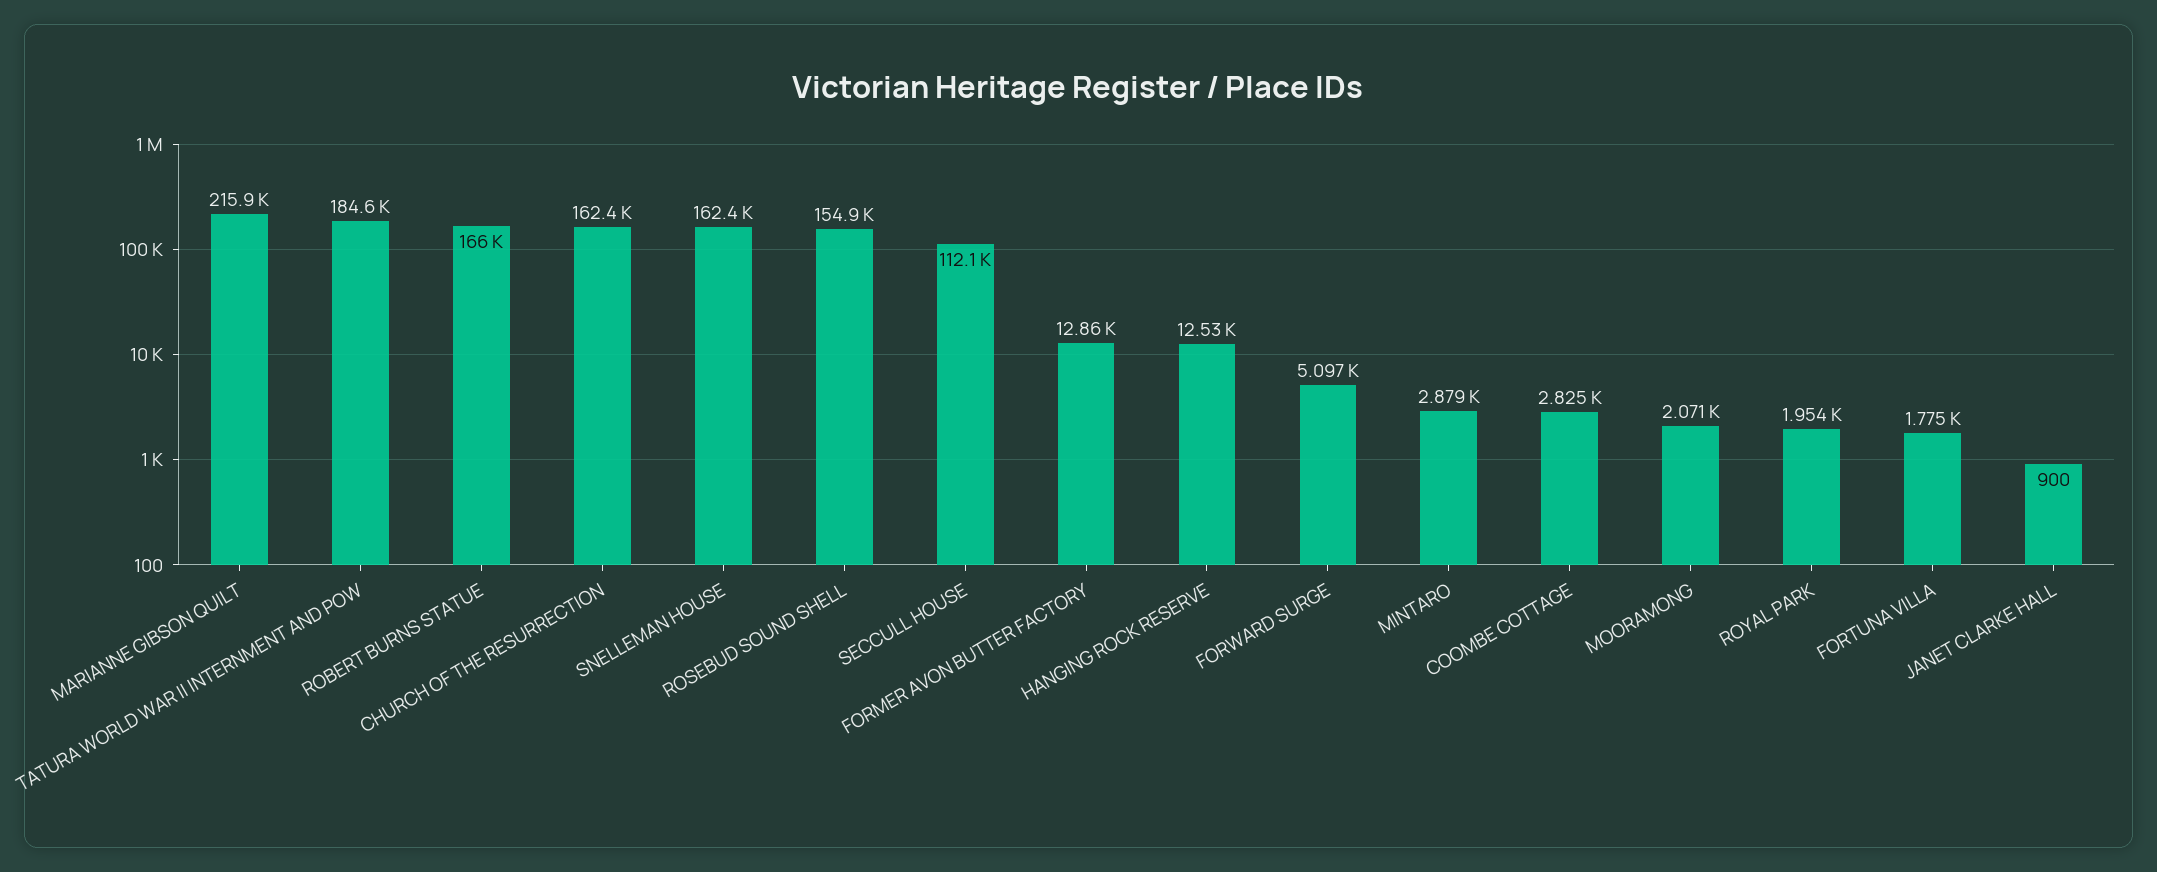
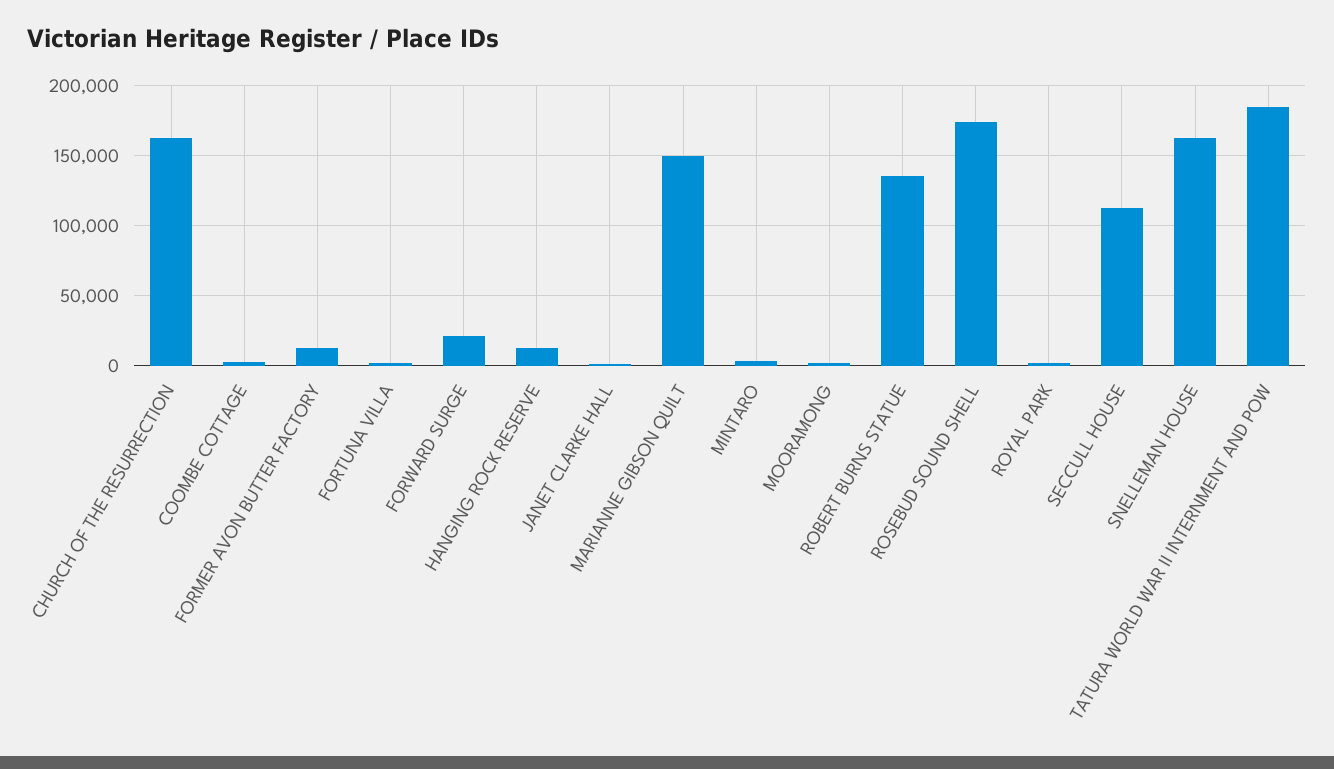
  {
-   "MARIANNE GIBSON QUILT": 215900,
+   "MARIANNE GIBSON QUILT": 150000,
    "TATURA WORLD WAR II INTERNMENT AND POW": 184600,
-   "ROBERT BURNS STATUE": 166000,
+   "ROBERT BURNS STATUE": 135000,
    "CHURCH OF THE RESURRECTION": 162400,
    "SNELLEMAN HOUSE": 162400,
-   "ROSEBUD SOUND SHELL": 154900,
+   "ROSEBUD SOUND SHELL": 175000,
    "SECCULL HOUSE": 112100,
    "FORMER AVON BUTTER FACTORY": 12860,
    "HANGING ROCK RESERVE": 12530,
-   "FORWARD SURGE": 5097,
+   "FORWARD SURGE": 20000,
    "MINTARO": 2879,
    "COOMBE COTTAGE": 2825,
    "MOORAMONG": 2071,
    "ROYAL PARK": 1954,
    "FORTUNA VILLA": 1775,
    "JANET CLARKE HALL": 900
  }

